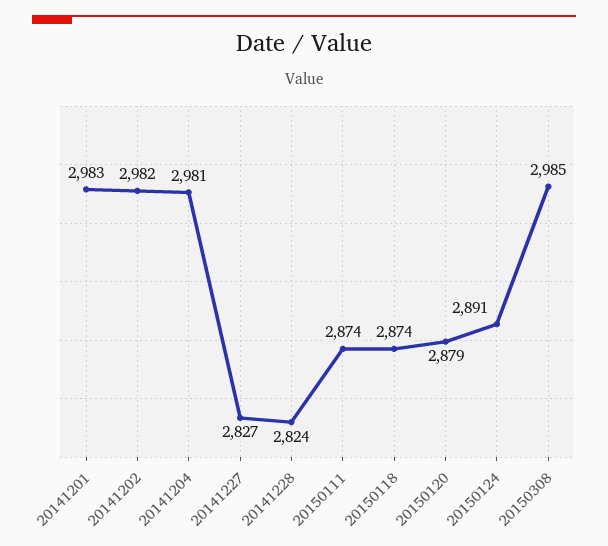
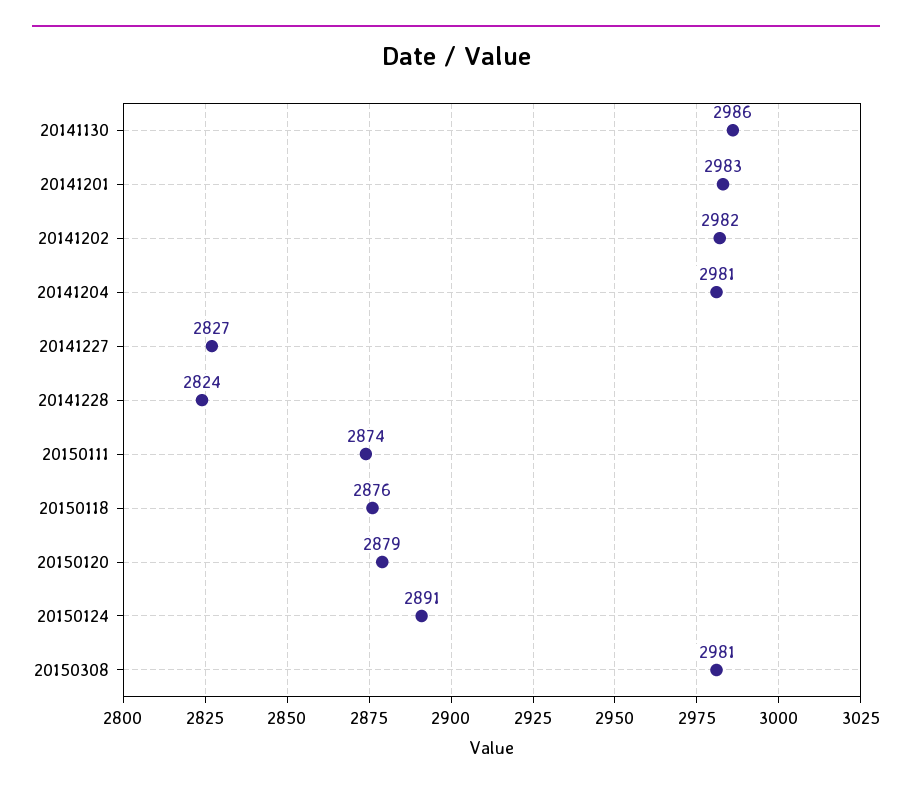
  {
    "20141201": 2983,
    "20141202": 2982,
    "20141204": 2981,
    "20141227": 2827,
    "20141228": 2824,
    "20150111": 2874,
-   "20150118": 2874,
+   "20150118": 2876,
    "20150120": 2879,
    "20150124": 2891,
-   "20150308": 2985
+   "20150308": 2981,
+   "20141130": 2986
  }

